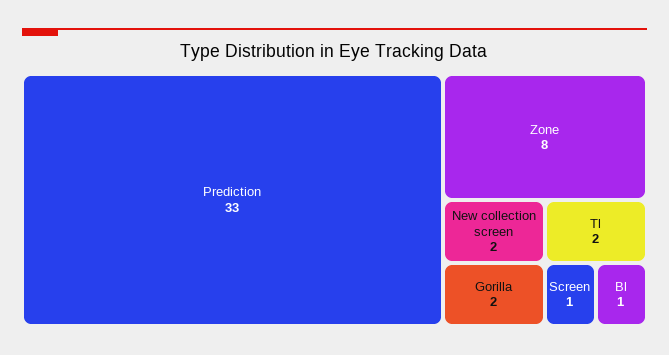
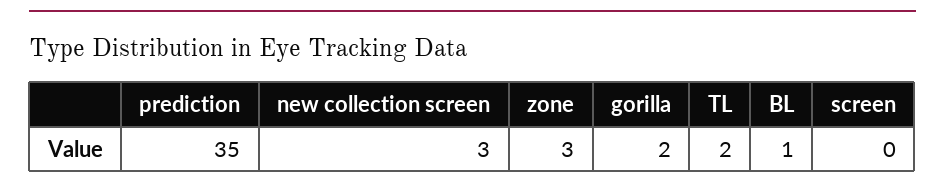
  {
-   "Prediction": 33,
+   "Prediction": 35,
-   "Zone": 8,
+   "Zone": 3,
-   "New collection screen": 2,
+   "New collection screen": 3,
    "Gorilla": 2,
    "Tl": 2,
-   "Screen": 1,
+   "Screen": 0,
    "Bl": 1
  }

